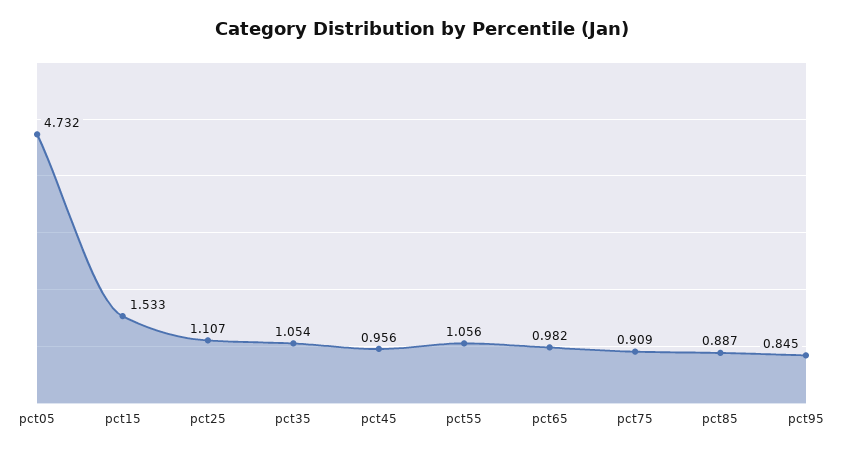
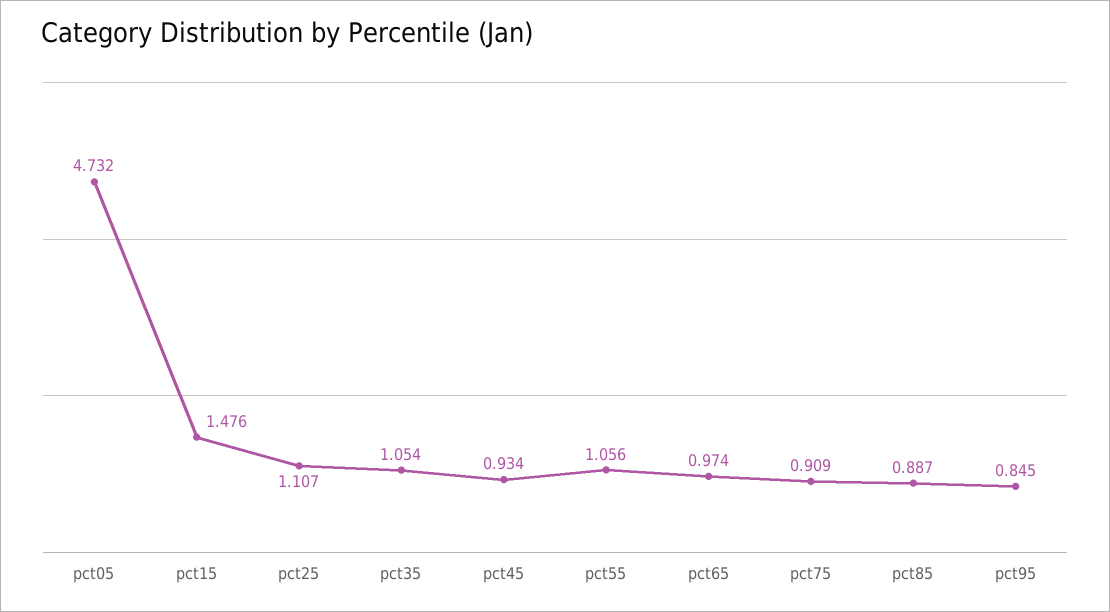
  {
    "pct05": 4.732,
-   "pct15": 1.533,
+   "pct15": 1.476,
    "pct25": 1.107,
    "pct35": 1.054,
-   "pct45": 0.956,
+   "pct45": 0.934,
    "pct55": 1.056,
-   "pct65": 0.982,
+   "pct65": 0.974,
    "pct75": 0.909,
    "pct85": 0.887,
    "pct95": 0.845
  }

